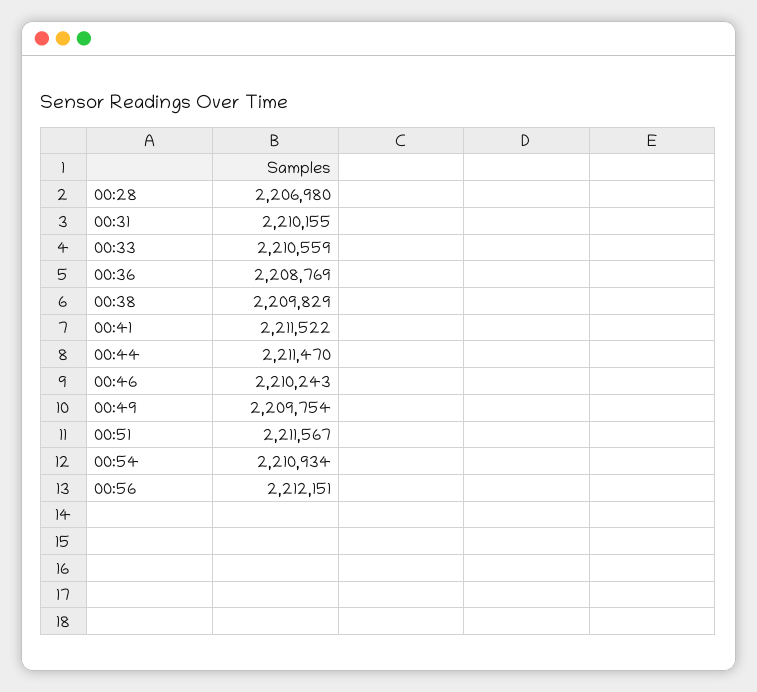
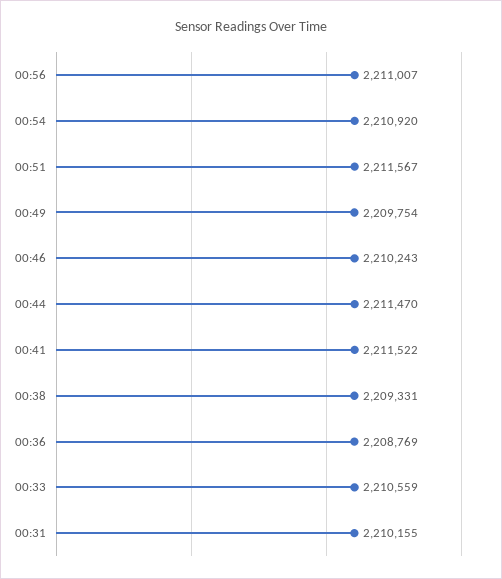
  {
-   "00:28": 2206980,
    "00:31": 2210155,
    "00:33": 2210559,
    "00:36": 2208769,
-   "00:38": 2209829,
+   "00:38": 2209331,
    "00:41": 2211522,
    "00:44": 2211470,
    "00:46": 2210243,
    "00:49": 2209754,
    "00:51": 2211567,
-   "00:54": 2210934,
+   "00:54": 2210920,
-   "00:56": 2212151
+   "00:56": 2211007
  }

